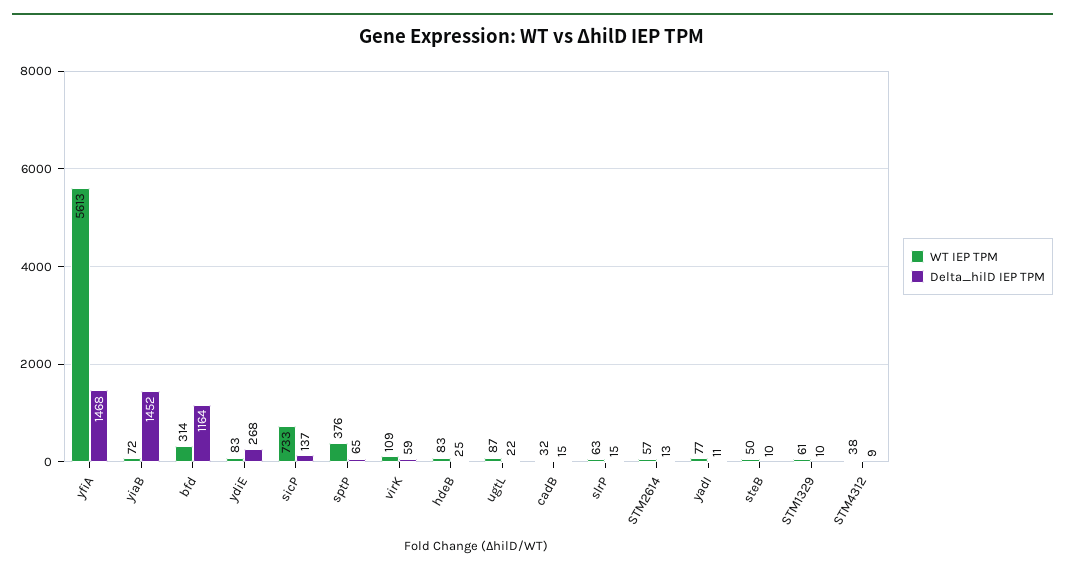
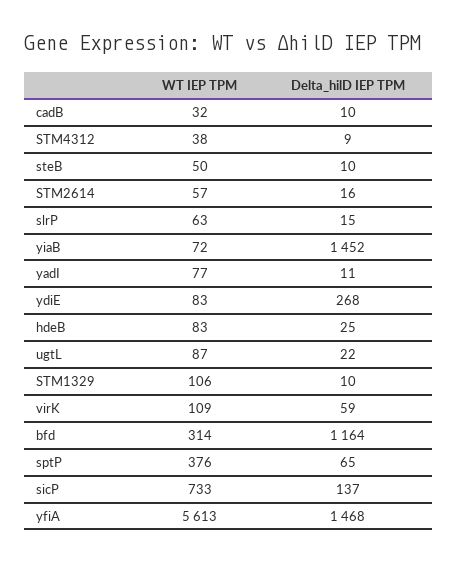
  {
    "WT IEP TPM": {
      "yfiA": 5613,
      "yiaB": 72,
      "bfd": 314,
      "ydiE": 83,
      "sicP": 733,
      "sptP": 376,
      "virK": 109,
      "hdeB": 83,
      "ugtL": 87,
      "cadB": 32,
      "slrP": 63,
      "STM2614": 57,
      "yadI": 77,
      "steB": 50,
-     "STM1329": 61,
+     "STM1329": 106,
      "STM4312": 38
    },
    "Delta_hilD IEP TPM": {
      "yfiA": 1468,
      "yiaB": 1452,
      "bfd": 1164,
      "ydiE": 268,
      "sicP": 137,
      "sptP": 65,
      "virK": 59,
      "hdeB": 25,
      "ugtL": 22,
-     "cadB": 15,
+     "cadB": 10,
      "slrP": 15,
-     "STM2614": 13,
+     "STM2614": 16,
      "yadI": 11,
      "steB": 10,
      "STM1329": 10,
      "STM4312": 9
    }
  }

